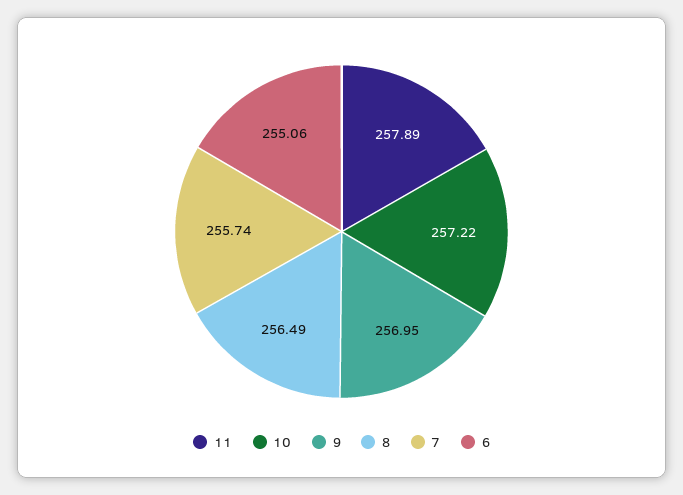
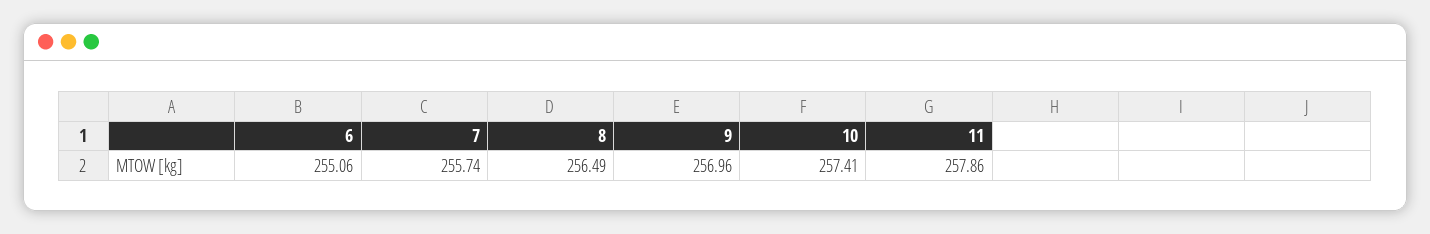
  {
-   "11": 257.89,
+   "11": 257.86,
-   "10": 257.22,
+   "10": 257.41,
-   "9": 256.95,
+   "9": 256.96,
    "8": 256.49,
    "7": 255.74,
    "6": 255.06
  }

